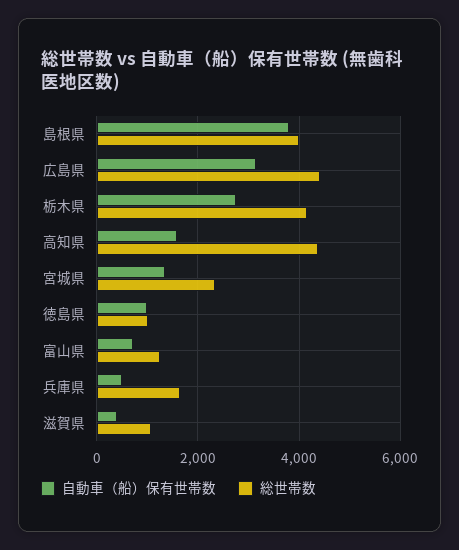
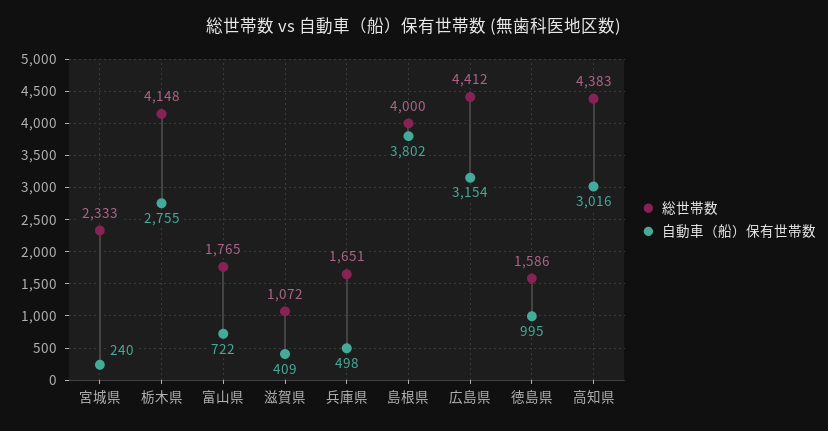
  {
    "自動車（船）保有世帯数": {
      "島根県": 3802,
      "広島県": 3154,
      "栃木県": 2755,
-     "高知県": 1600,
+     "高知県": 3016,
-     "宮城県": 1400,
+     "宮城県": 240,
      "徳島県": 995,
      "富山県": 722,
      "兵庫県": 498,
      "滋賀県": 409
    },
    "総世帯数": {
      "島根県": 4000,
      "広島県": 4412,
      "栃木県": 4148,
      "高知県": 4383,
      "宮城県": 2333,
-     "徳島県": 1000,
+     "徳島県": 1586,
-     "富山県": 1200,
+     "富山県": 1765,
      "兵庫県": 1651,
      "滋賀県": 1072
    }
  }

